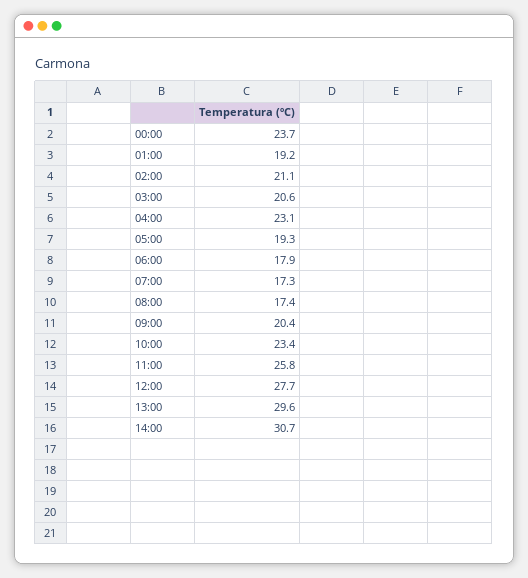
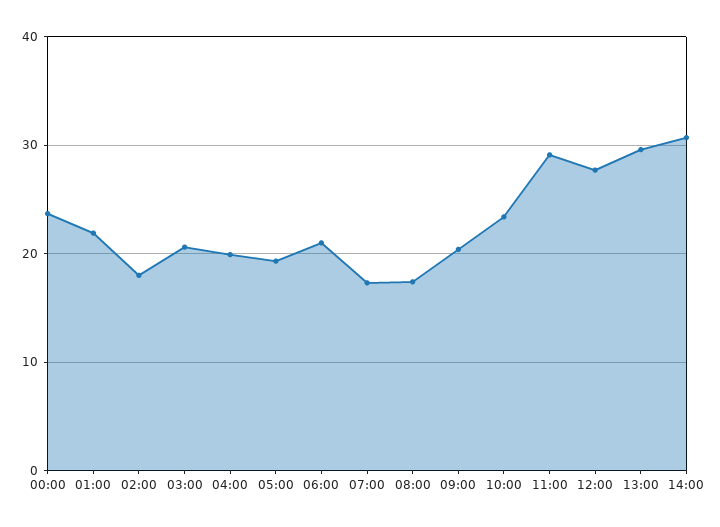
  {
    "00:00": 23.7,
-   "01:00": 19.2,
+   "01:00": 22,
-   "02:00": 21.1,
+   "02:00": 18,
    "03:00": 20.6,
-   "04:00": 23.1,
+   "04:00": 20,
    "05:00": 19.3,
-   "06:00": 17.9,
+   "06:00": 21,
    "07:00": 17.3,
    "08:00": 17.4,
    "09:00": 20.4,
    "10:00": 23.4,
-   "11:00": 25.8,
+   "11:00": 29,
    "12:00": 27.7,
    "13:00": 29.6,
    "14:00": 30.7
  }

